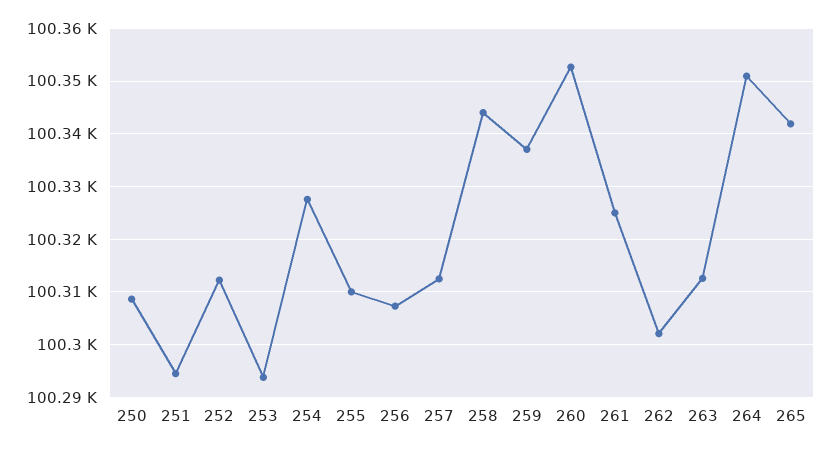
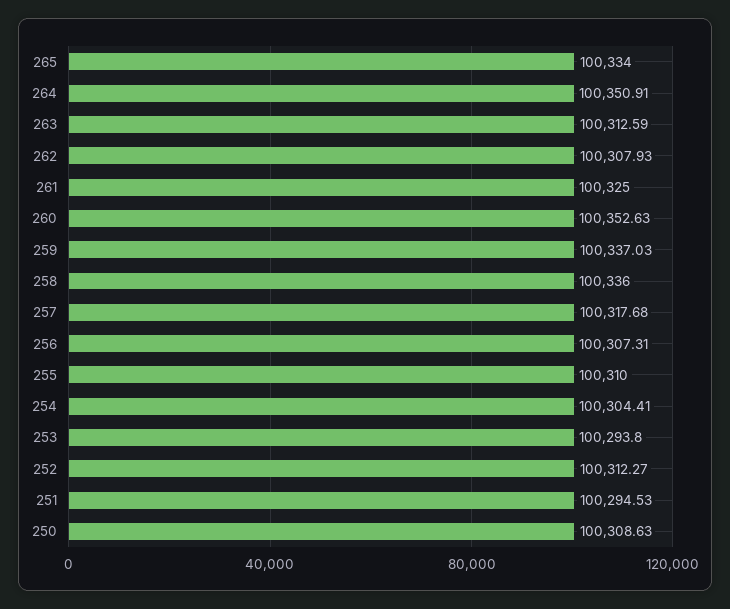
  {
    "250": 100308.63,
    "251": 100294.53,
    "252": 100312.27,
    "253": 100293.8,
-   "254": 100328,
+   "254": 100304.41,
    "255": 100310,
    "256": 100307.31,
-   "257": 100312,
+   "257": 100317.68,
-   "258": 100344,
+   "258": 100336,
    "259": 100337.03,
    "260": 100352.63,
    "261": 100325,
-   "262": 100302,
+   "262": 100307.93,
    "263": 100312.59,
    "264": 100350.91,
-   "265": 100342
+   "265": 100334
  }

